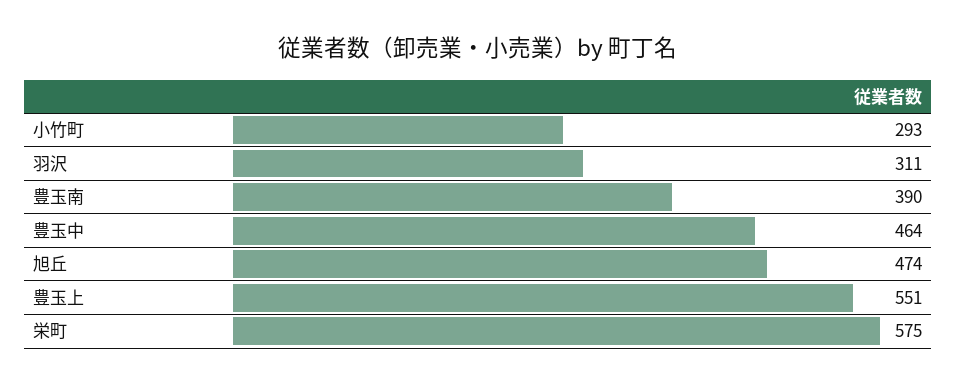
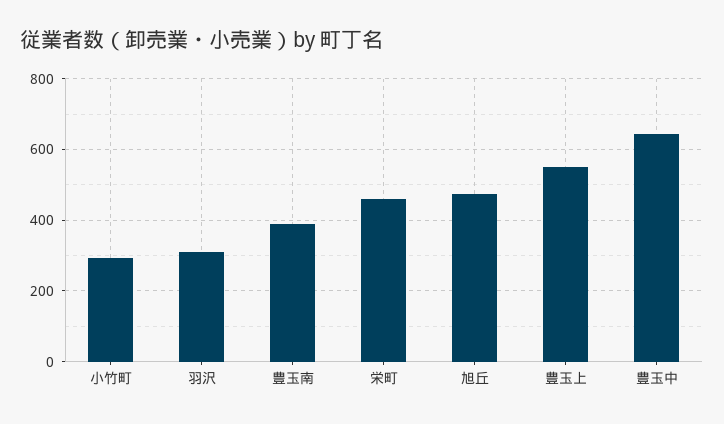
  {
    "小竹町": 293,
    "羽沢": 311,
    "豊玉南": 390,
-   "豊玉中": 464,
+   "豊玉中": 640,
    "旭丘": 474,
    "豊玉上": 551,
-   "栄町": 575
+   "栄町": 460
  }

